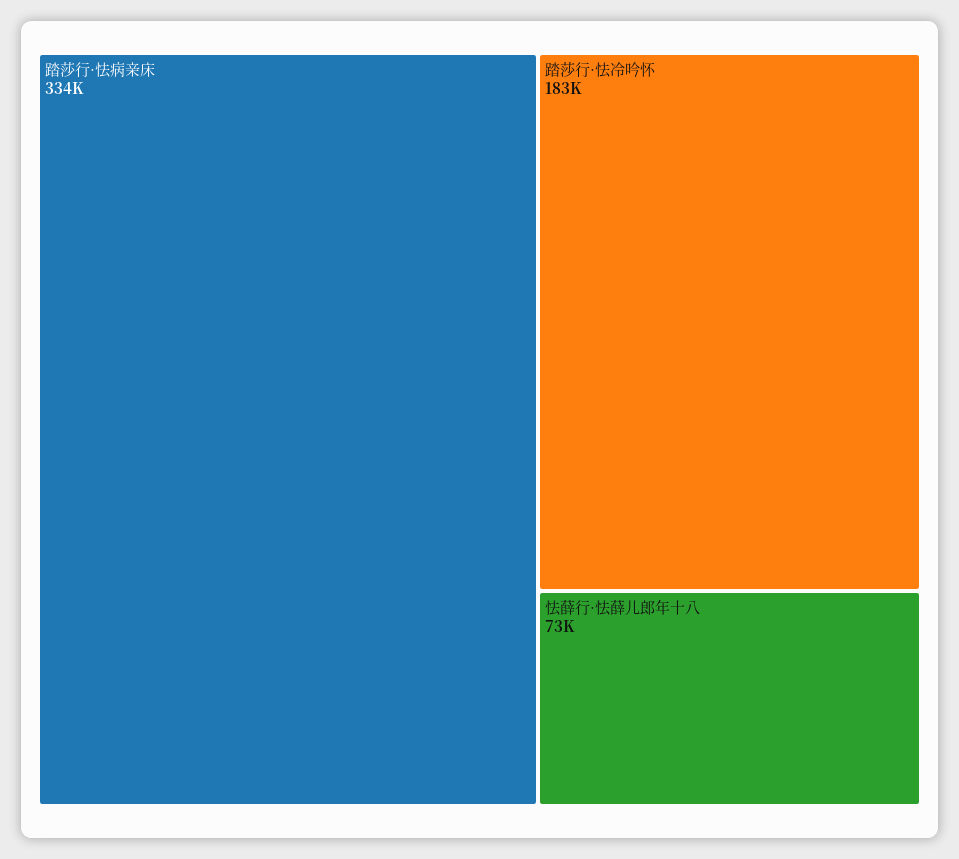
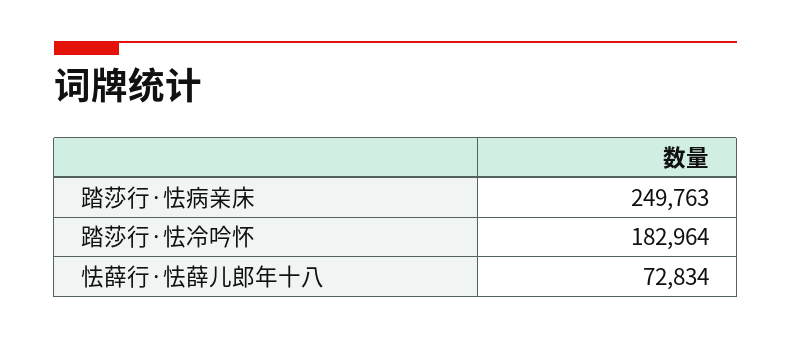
  {
-   "踏莎行·怯病亲床": 334000,
+   "踏莎行·怯病亲床": 249763,
    "踏莎行·怯冷吟怀": 182964,
    "怯薛行·怯薛儿郎年十八": 72834
  }

